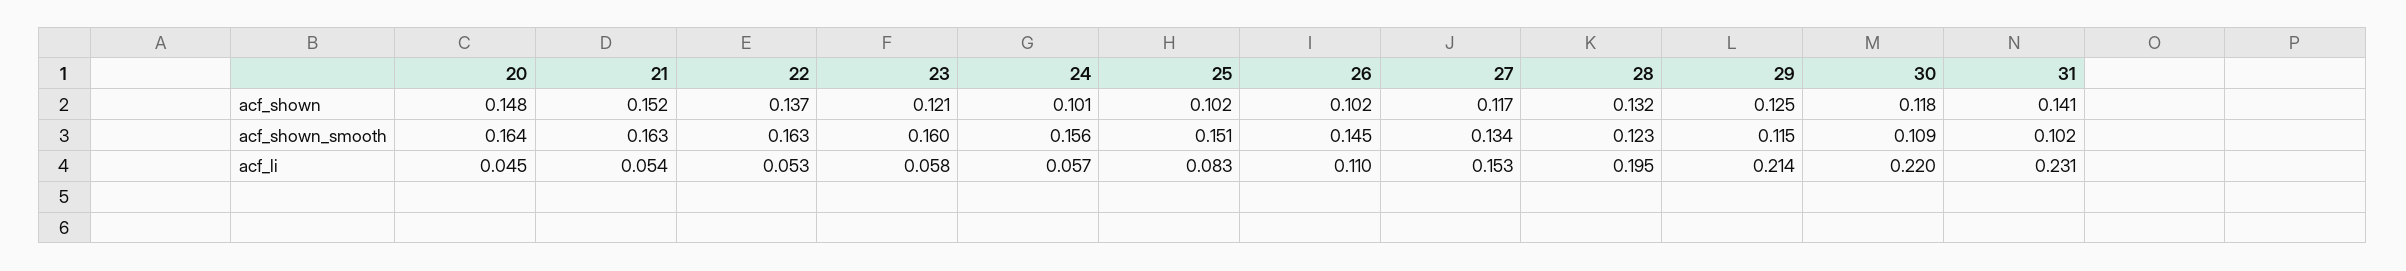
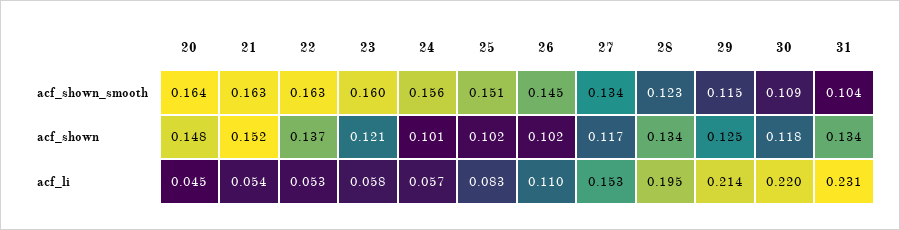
  {
    "20": {
      "acf_shown": 0.148,
      "acf_shown_smooth": 0.164,
      "acf_li": 0.045
    },
    "21": {
      "acf_shown": 0.152,
      "acf_shown_smooth": 0.163,
      "acf_li": 0.054
    },
    "22": {
      "acf_shown": 0.137,
      "acf_shown_smooth": 0.163,
      "acf_li": 0.053
    },
    "23": {
      "acf_shown": 0.121,
      "acf_shown_smooth": 0.16,
      "acf_li": 0.058
    },
    "24": {
      "acf_shown": 0.101,
      "acf_shown_smooth": 0.156,
      "acf_li": 0.057
    },
    "25": {
      "acf_shown": 0.102,
      "acf_shown_smooth": 0.151,
      "acf_li": 0.083
    },
    "26": {
      "acf_shown": 0.102,
      "acf_shown_smooth": 0.145,
      "acf_li": 0.11
    },
    "27": {
      "acf_shown": 0.117,
      "acf_shown_smooth": 0.134,
      "acf_li": 0.153
    },
    "28": {
-     "acf_shown": 0.132,
+     "acf_shown": 0.134,
      "acf_shown_smooth": 0.123,
      "acf_li": 0.195
    },
    "29": {
      "acf_shown": 0.125,
      "acf_shown_smooth": 0.115,
      "acf_li": 0.214
    },
    "30": {
      "acf_shown": 0.118,
      "acf_shown_smooth": 0.109,
      "acf_li": 0.22
    },
    "31": {
-     "acf_shown": 0.141,
+     "acf_shown": 0.134,
-     "acf_shown_smooth": 0.102,
+     "acf_shown_smooth": 0.104,
      "acf_li": 0.231
    }
  }

